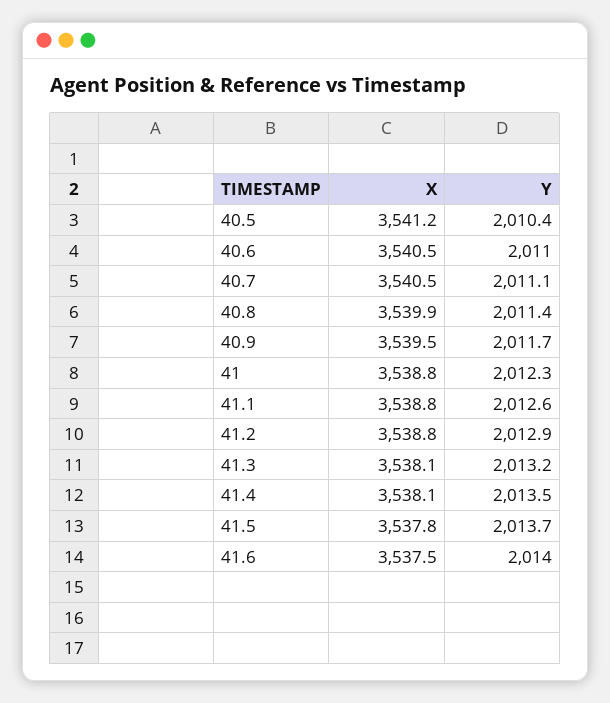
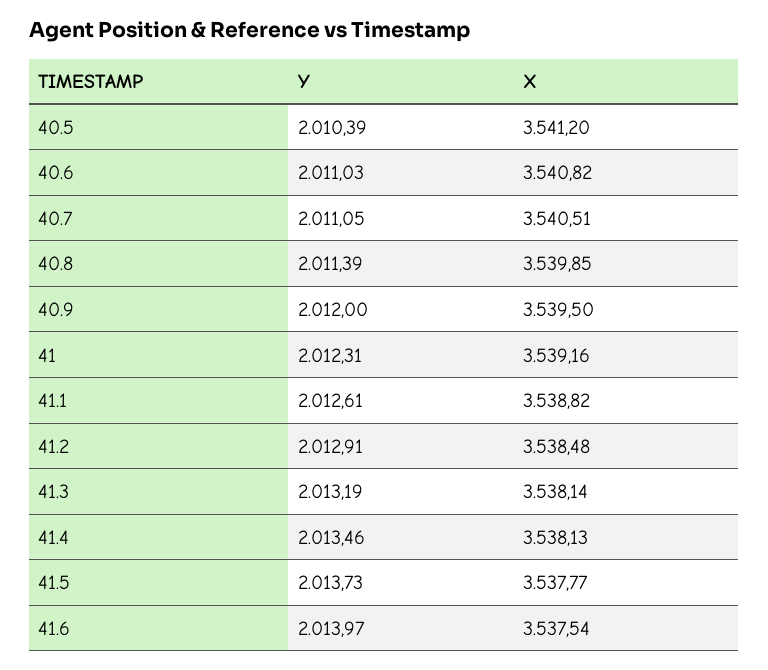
  {
    "X": {
      "40.5": 3541.2,
-     "40.6": 3540.5,
+     "40.6": 3540.82,
      "40.7": 3540.51,
      "40.8": 3539.85,
      "40.9": 3539.5,
-     "41": 3538.8,
+     "41": 3539.16,
      "41.1": 3538.82,
-     "41.2": 3538.8,
+     "41.2": 3538.48,
      "41.3": 3538.14,
      "41.4": 3538.13,
      "41.5": 3537.77,
      "41.6": 3537.54
    },
    "Y": {
      "40.5": 2010.39,
      "40.6": 2011.03,
      "40.7": 2011.05,
      "40.8": 2011.39,
-     "40.9": 2011.7,
+     "40.9": 2012,
      "41": 2012.31,
      "41.1": 2012.61,
      "41.2": 2012.91,
      "41.3": 2013.19,
      "41.4": 2013.46,
      "41.5": 2013.73,
      "41.6": 2013.97
    }
  }

